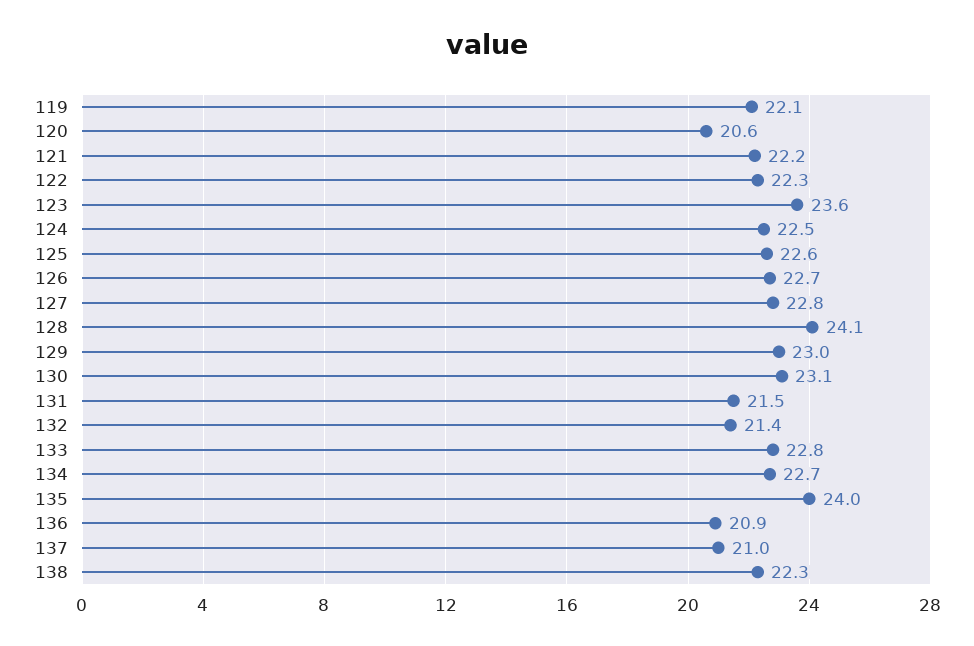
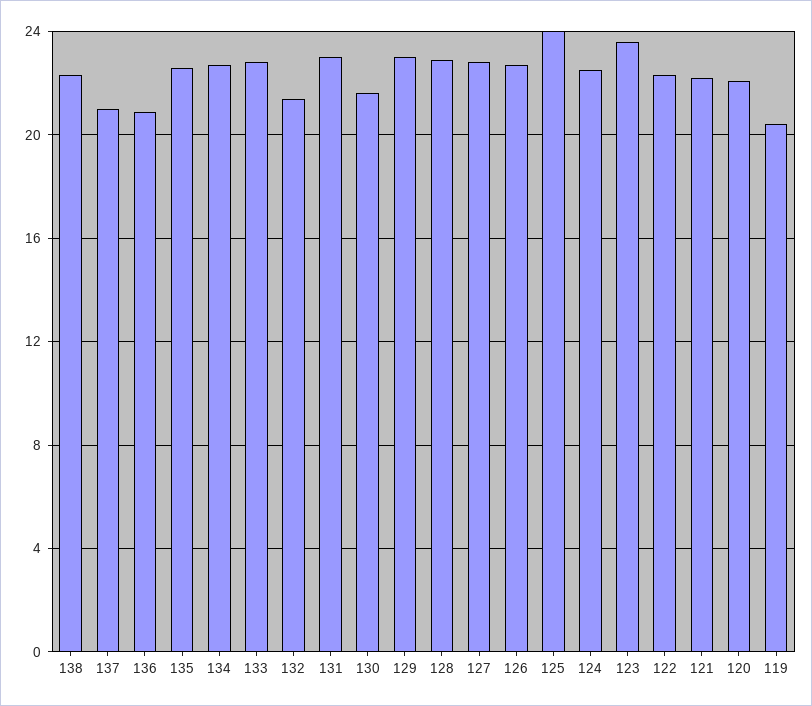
  {
-   "119": 22.1,
+   "119": 20.5,
-   "120": 20.6,
+   "120": 22,
    "121": 22.2,
    "122": 22.3,
    "123": 23.6,
    "124": 22.5,
-   "125": 22.6,
+   "125": 24,
    "126": 22.7,
    "127": 22.8,
-   "128": 24.1,
+   "128": 23,
    "129": 23,
-   "130": 23.1,
+   "130": 21.5,
-   "131": 21.5,
+   "131": 23,
    "132": 21.4,
    "133": 22.8,
    "134": 22.7,
-   "135": 24,
+   "135": 22.5,
    "136": 20.9,
    "137": 21,
    "138": 22.3
  }

